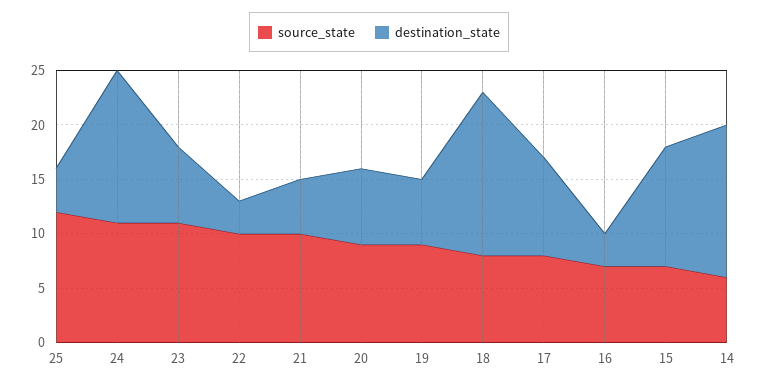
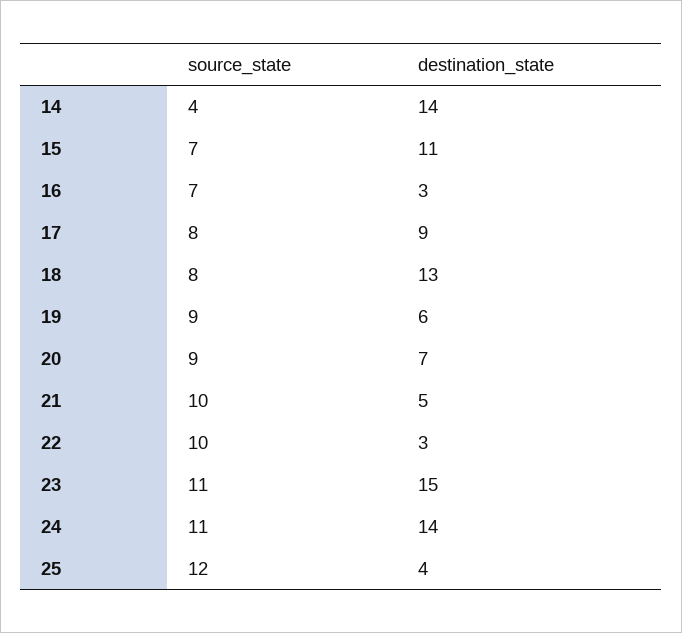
  {
    "source_state": {
      "25": 12,
      "24": 11,
      "23": 11,
      "22": 10,
      "21": 10,
      "20": 9,
      "19": 9,
      "18": 8,
      "17": 8,
      "16": 7,
      "15": 7,
-     "14": 6
+     "14": 4
    },
    "destination_state": {
      "25": 4,
      "24": 14,
-     "23": 7,
+     "23": 15,
      "22": 3,
      "21": 5,
      "20": 7,
      "19": 6,
-     "18": 15,
+     "18": 13,
      "17": 9,
      "16": 3,
      "15": 11,
      "14": 14
    }
  }

